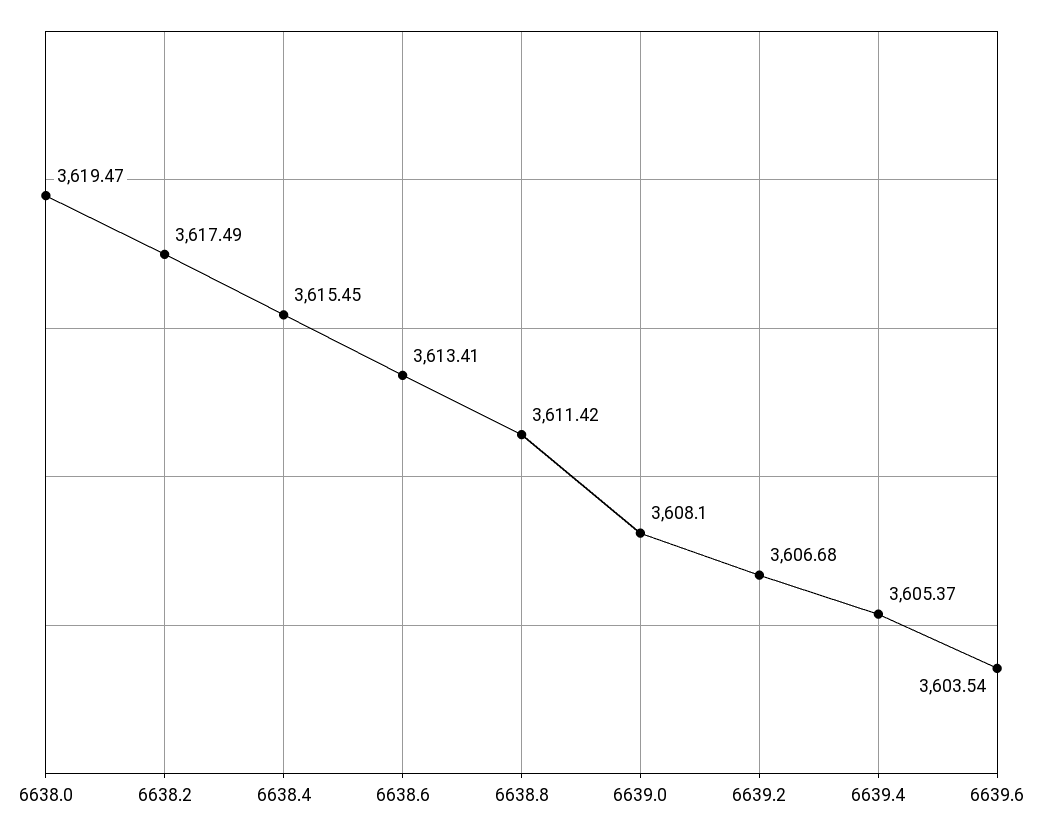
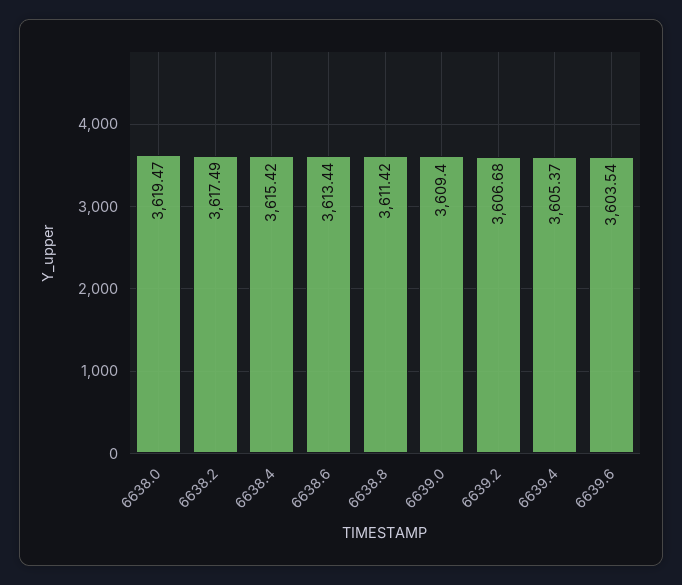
  {
    "6638.0": 3619.47,
    "6638.2": 3617.49,
-   "6638.4": 3615.45,
+   "6638.4": 3615.42,
-   "6638.6": 3613.41,
+   "6638.6": 3613.44,
    "6638.8": 3611.42,
-   "6639.0": 3608.1,
+   "6639.0": 3609.4,
    "6639.2": 3606.68,
    "6639.4": 3605.37,
    "6639.6": 3603.54
  }

